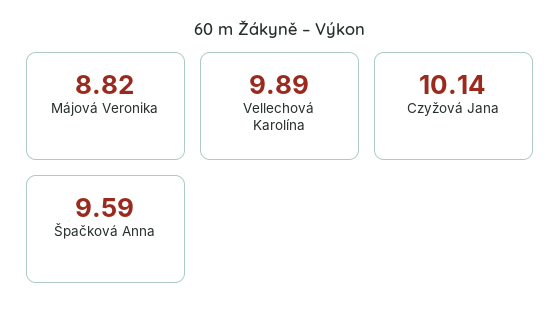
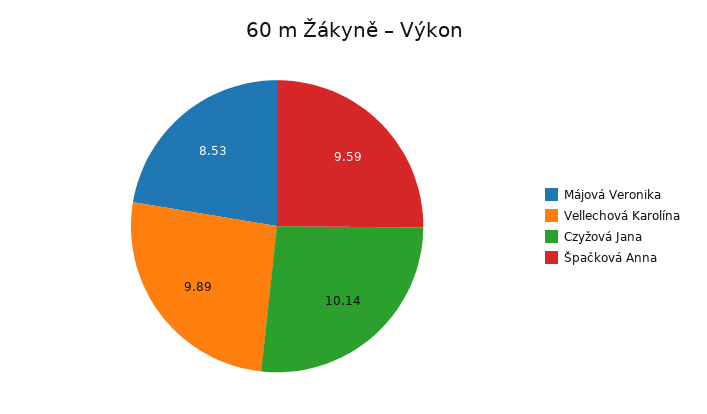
  {
-   "Májová Veronika": 8.82,
+   "Májová Veronika": 8.53,
    "Vellechová Karolína": 9.89,
    "Czyžová Jana": 10.14,
    "Špačková Anna": 9.59
  }

